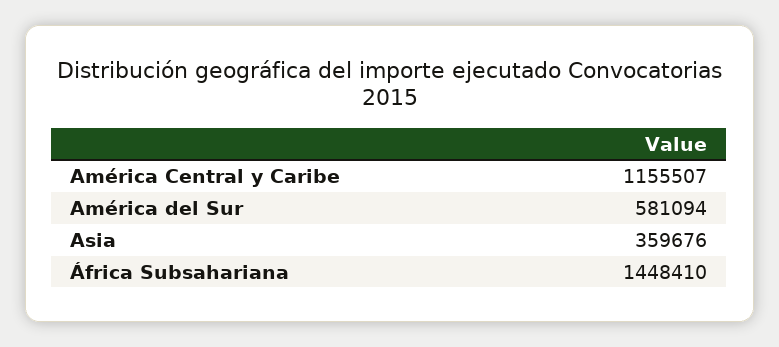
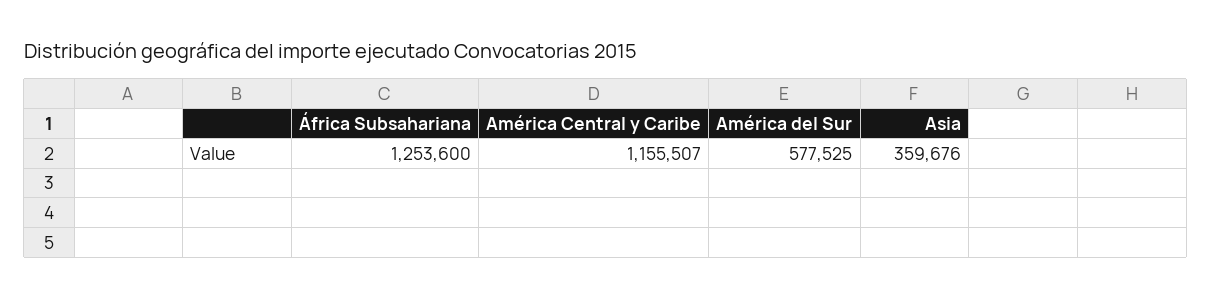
  {
    "América Central y Caribe": 1155507,
-   "América del Sur": 581094,
+   "América del Sur": 577525,
    "Asia": 359676,
-   "África Subsahariana": 1448410
+   "África Subsahariana": 1253600
  }

